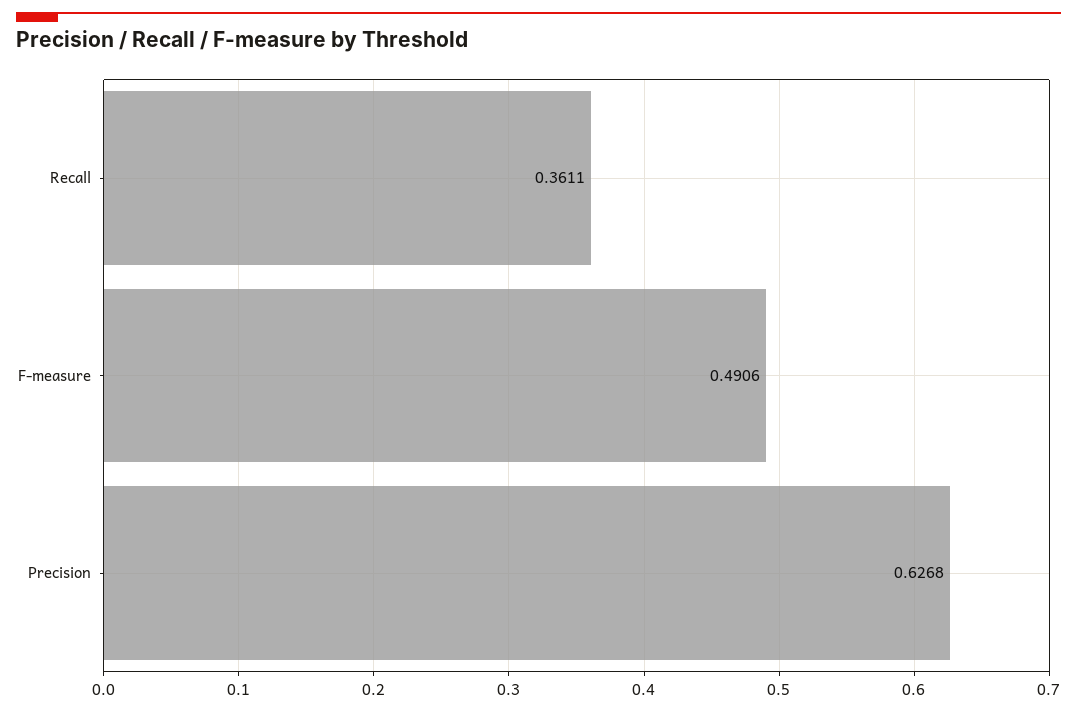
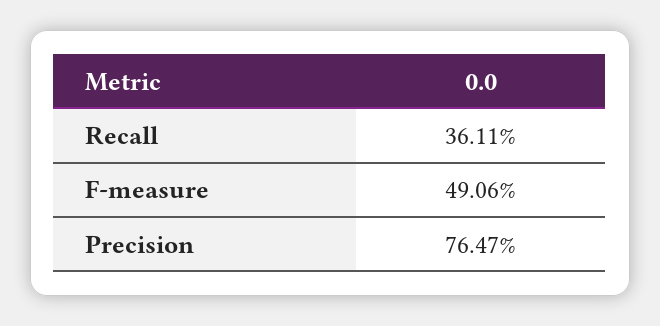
  {
    "Recall": 0.3611,
    "F-measure": 0.4906,
-   "Precision": 0.6268
+   "Precision": 0.7647
  }

